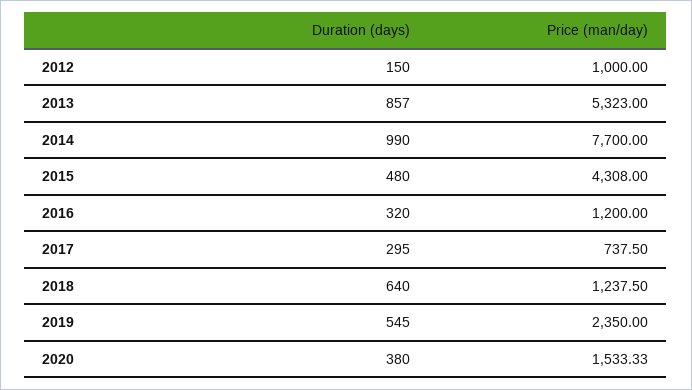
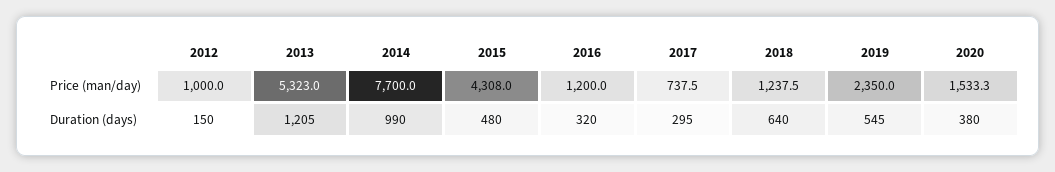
  {
    "Duration (days)": {
      "2012": 150,
-     "2013": 857,
+     "2013": 1205,
      "2014": 990,
      "2015": 480,
      "2016": 320,
      "2017": 295,
      "2018": 640,
      "2019": 545,
      "2020": 380
    },
    "Price (man/day)": {
      "2012": 1000,
      "2013": 5323,
      "2014": 7700,
      "2015": 4308,
      "2016": 1200,
      "2017": 737.5,
      "2018": 1237.5,
      "2019": 2350,
      "2020": 1533.33
    }
  }

